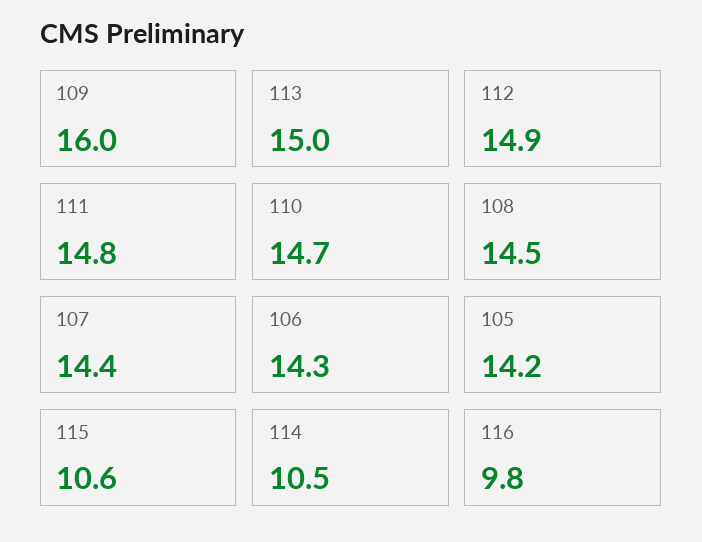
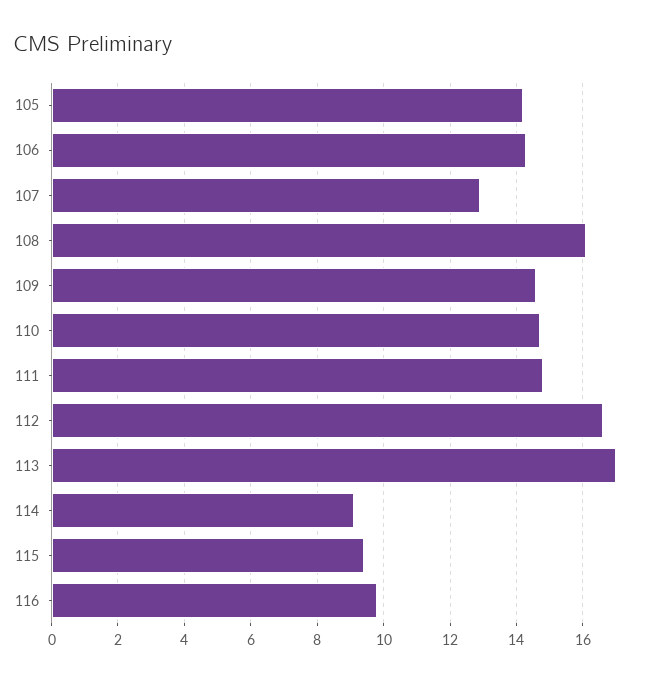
  {
-   "109": 16,
+   "109": 14.5,
-   "113": 15,
+   "113": 17,
-   "112": 14.9,
+   "112": 16.5,
    "111": 14.8,
    "110": 14.7,
-   "108": 14.5,
+   "108": 16,
-   "107": 14.4,
+   "107": 13,
    "106": 14.3,
    "105": 14.2,
-   "115": 10.6,
+   "115": 9.5,
-   "114": 10.5,
+   "114": 9,
    "116": 9.8
  }

